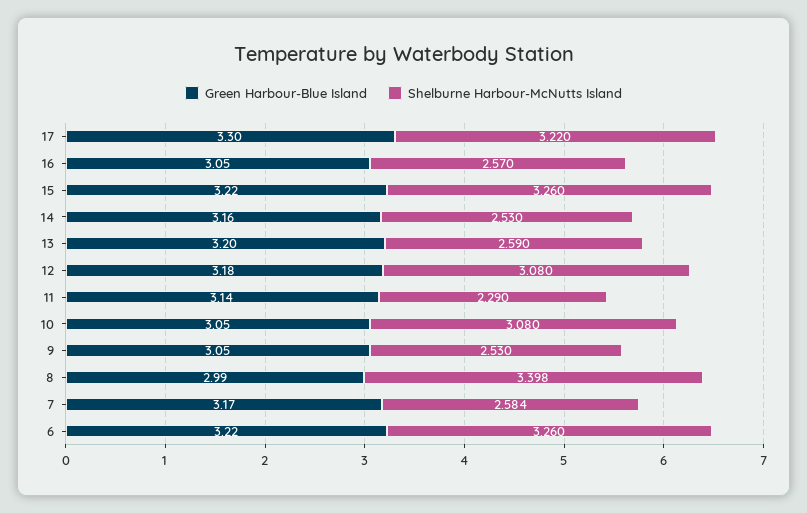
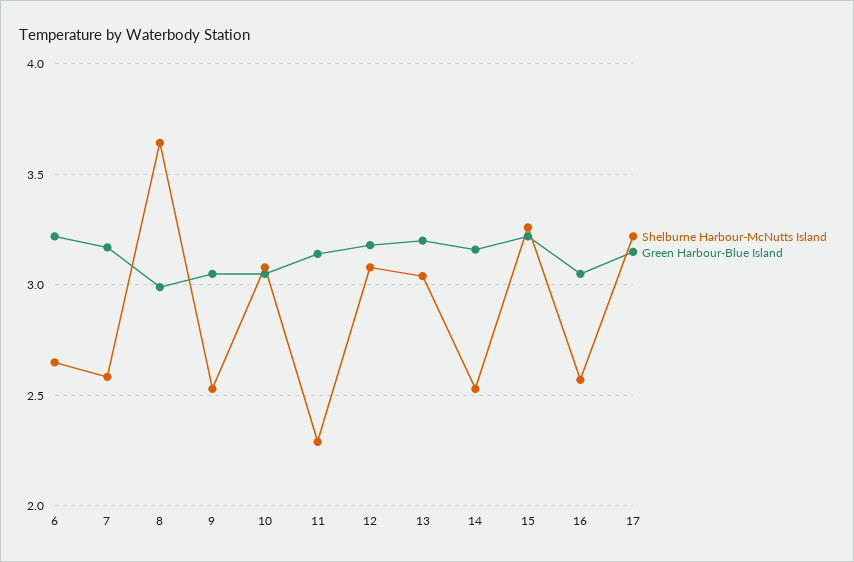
  {
    "Green Harbour-Blue Island": {
-     "17": 3.3,
+     "17": 3.15,
      "16": 3.05,
      "15": 3.22,
      "14": 3.16,
      "13": 3.2,
      "12": 3.18,
      "11": 3.14,
      "10": 3.05,
      "9": 3.05,
      "8": 2.99,
      "7": 3.17,
      "6": 3.22
    },
    "Shelburne Harbour-McNutts Island": {
      "17": 3.22,
      "16": 2.57,
      "15": 3.26,
      "14": 2.53,
-     "13": 2.59,
+     "13": 3.05,
      "12": 3.08,
      "11": 2.29,
      "10": 3.08,
      "9": 2.53,
-     "8": 3.398,
+     "8": 3.65,
      "7": 2.584,
-     "6": 3.26
+     "6": 2.65
    }
  }

